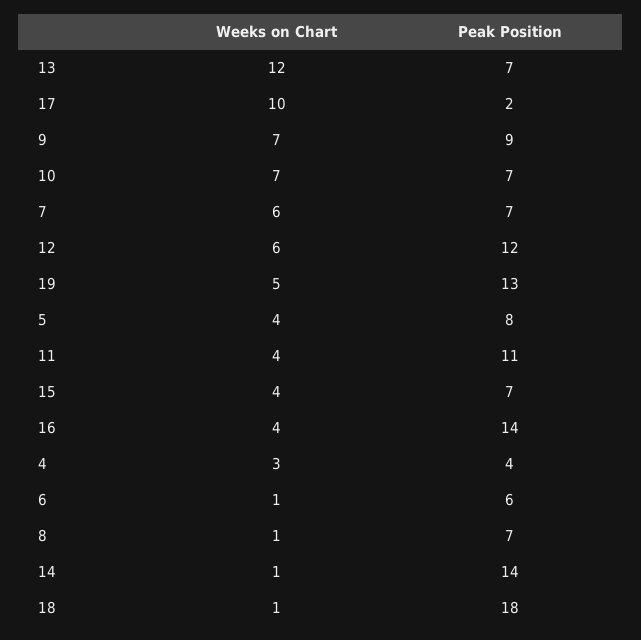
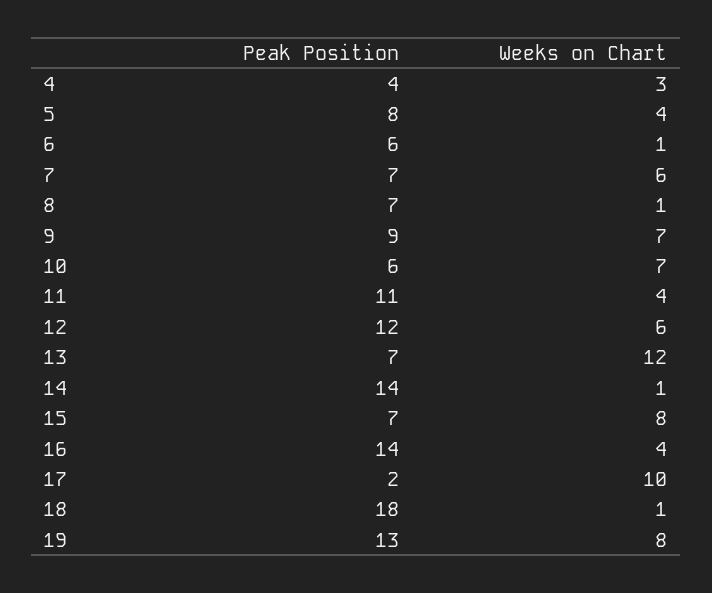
  {
    "Weeks on Chart": {
      "13": 12,
      "17": 10,
      "9": 7,
      "10": 7,
      "7": 6,
      "12": 6,
-     "19": 5,
+     "19": 8,
      "5": 4,
      "11": 4,
-     "15": 4,
+     "15": 8,
      "16": 4,
      "4": 3,
      "6": 1,
      "8": 1,
      "14": 1,
      "18": 1
    },
    "Peak Position": {
      "13": 7,
      "17": 2,
      "9": 9,
-     "10": 7,
+     "10": 6,
      "7": 7,
      "12": 12,
      "19": 13,
      "5": 8,
      "11": 11,
      "15": 7,
      "16": 14,
      "4": 4,
      "6": 6,
      "8": 7,
      "14": 14,
      "18": 18
    }
  }

